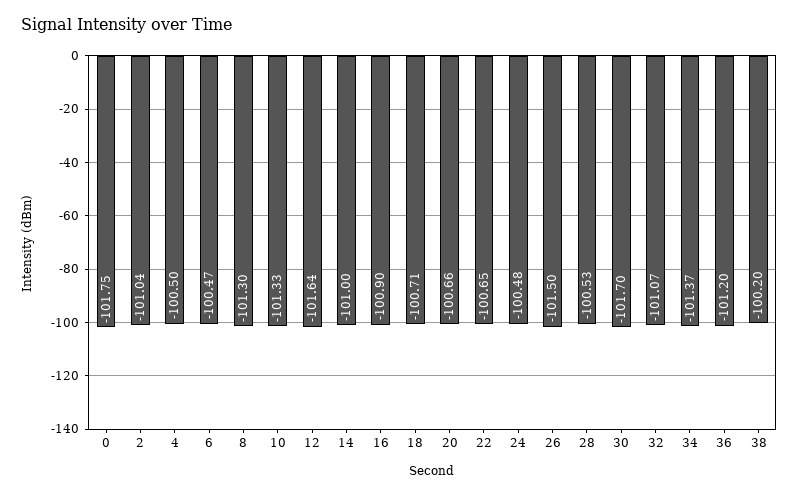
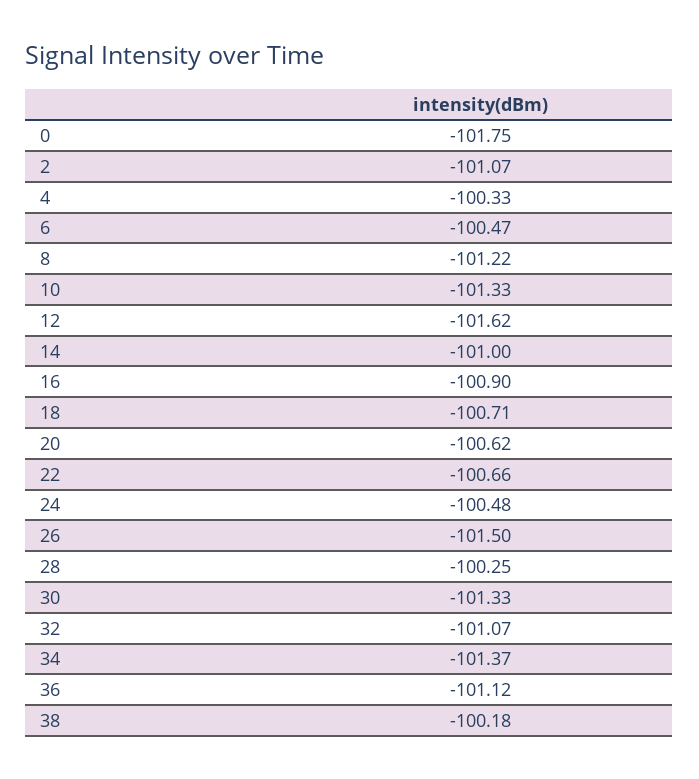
  {
    "0": -101.75,
-   "2": -101.04,
+   "2": -101.07,
-   "4": -100.5,
+   "4": -100.33,
    "6": -100.47,
-   "8": -101.3,
+   "8": -101.22,
    "10": -101.33,
-   "12": -101.64,
+   "12": -101.62,
    "14": -101,
    "16": -100.9,
    "18": -100.71,
-   "20": -100.66,
+   "20": -100.62,
-   "22": -100.65,
+   "22": -100.66,
    "24": -100.48,
    "26": -101.5,
-   "28": -100.53,
+   "28": -100.25,
-   "30": -101.7,
+   "30": -101.33,
    "32": -101.07,
    "34": -101.37,
-   "36": -101.2,
+   "36": -101.12,
-   "38": -100.2
+   "38": -100.18
  }

